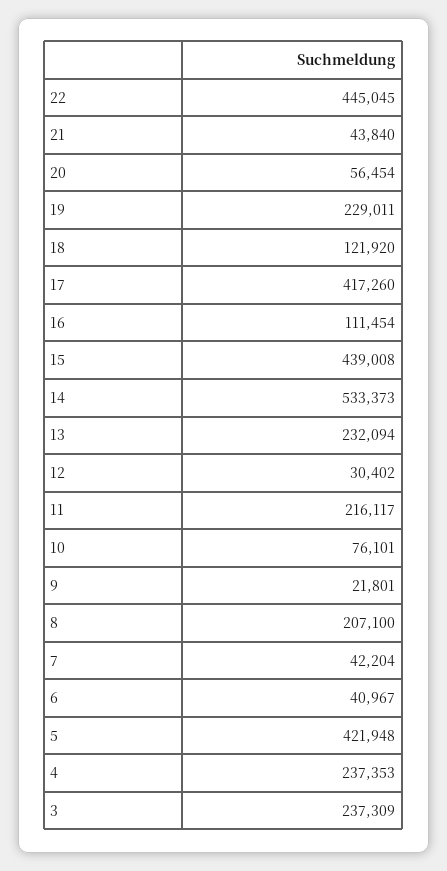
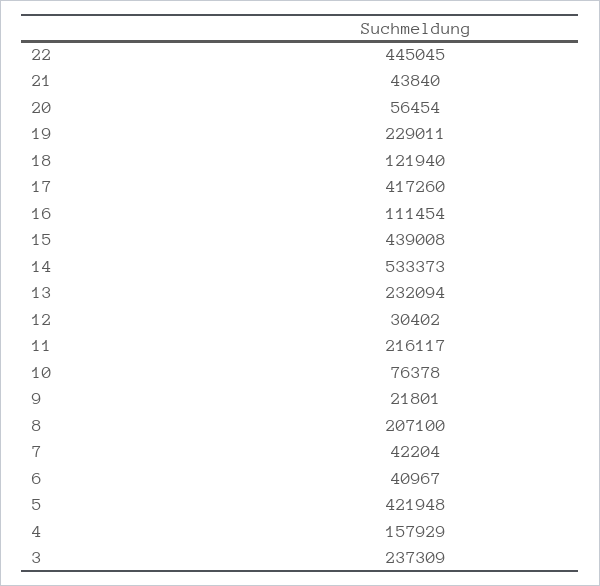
  {
    "22": 445045,
    "21": 43840,
    "20": 56454,
    "19": 229011,
-   "18": 121920,
+   "18": 121940,
    "17": 417260,
    "16": 111454,
    "15": 439008,
    "14": 533373,
    "13": 232094,
    "12": 30402,
    "11": 216117,
-   "10": 76101,
+   "10": 76378,
    "9": 21801,
    "8": 207100,
    "7": 42204,
    "6": 40967,
    "5": 421948,
-   "4": 237353,
+   "4": 157929,
    "3": 237309
  }

